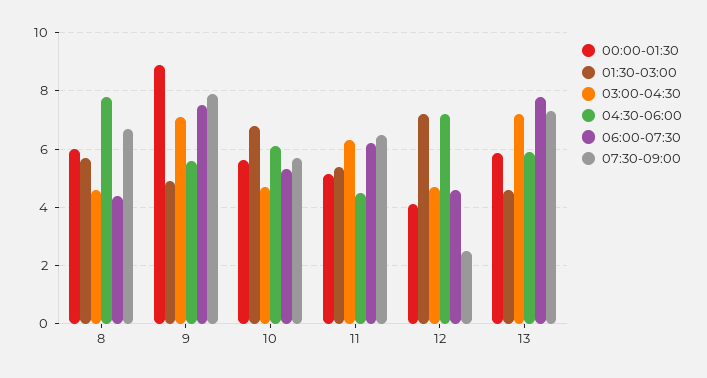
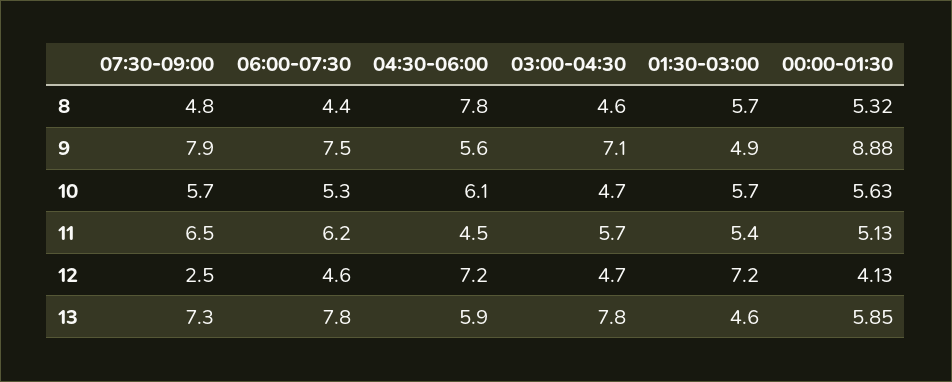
  {
    "00:00-01:30": {
-     "8": 6,
+     "8": 5.32,
      "9": 8.88,
      "10": 5.63,
      "11": 5.13,
      "12": 4.13,
      "13": 5.85
    },
    "01:30-03:00": {
      "8": 5.7,
      "9": 4.9,
-     "10": 6.75,
+     "10": 5.7,
      "11": 5.4,
      "12": 7.2,
      "13": 4.6
    },
    "03:00-04:30": {
      "8": 4.6,
      "9": 7.1,
      "10": 4.7,
-     "11": 6.25,
+     "11": 5.7,
      "12": 4.7,
-     "13": 7.25
+     "13": 7.8
    },
    "04:30-06:00": {
      "8": 7.8,
      "9": 5.6,
      "10": 6.1,
      "11": 4.5,
      "12": 7.2,
      "13": 5.9
    },
    "06:00-07:30": {
      "8": 4.4,
      "9": 7.5,
      "10": 5.3,
      "11": 6.2,
      "12": 4.6,
      "13": 7.8
    },
    "07:30-09:00": {
-     "8": 6.75,
+     "8": 4.8,
      "9": 7.9,
      "10": 5.7,
      "11": 6.5,
      "12": 2.5,
      "13": 7.3
    }
  }

